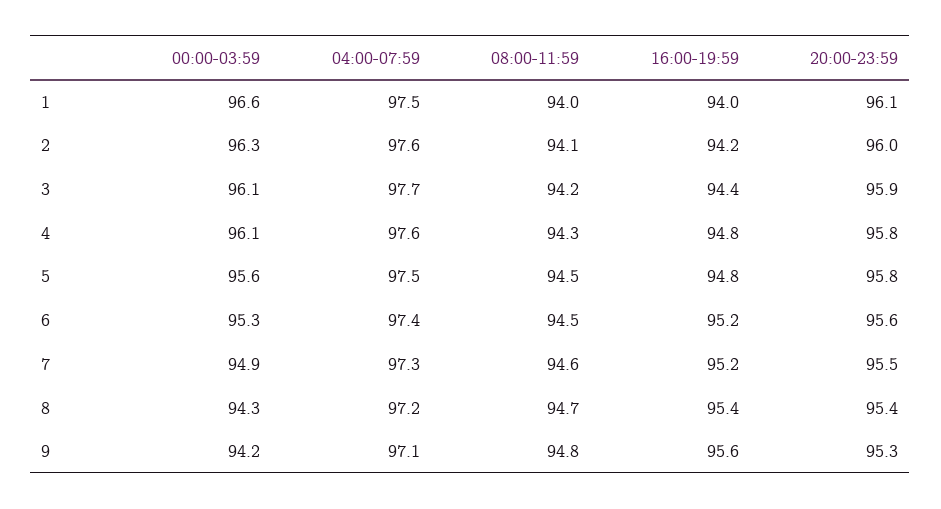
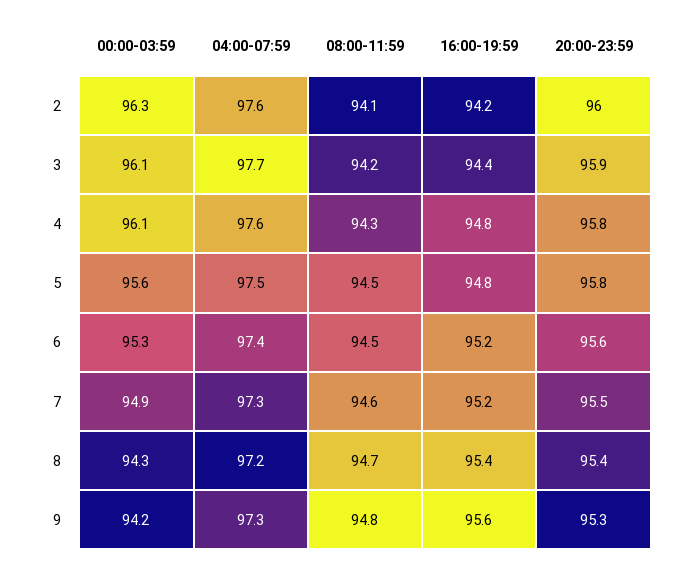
  {
    "00:00-03:59": {
-     "1": 96.6,
      "2": 96.3,
      "3": 96.1,
      "4": 96.1,
      "5": 95.6,
      "6": 95.3,
      "7": 94.9,
      "8": 94.3,
      "9": 94.2
    },
    "04:00-07:59": {
-     "1": 97.5,
      "2": 97.6,
      "3": 97.7,
      "4": 97.6,
      "5": 97.5,
      "6": 97.4,
      "7": 97.3,
      "8": 97.2,
-     "9": 97.1
+     "9": 97.3
    },
    "08:00-11:59": {
-     "1": 94,
      "2": 94.1,
      "3": 94.2,
      "4": 94.3,
      "5": 94.5,
      "6": 94.5,
      "7": 94.6,
      "8": 94.7,
      "9": 94.8
    },
    "16:00-19:59": {
-     "1": 94,
      "2": 94.2,
      "3": 94.4,
      "4": 94.8,
      "5": 94.8,
      "6": 95.2,
      "7": 95.2,
      "8": 95.4,
      "9": 95.6
    },
    "20:00-23:59": {
-     "1": 96.1,
      "2": 96,
      "3": 95.9,
      "4": 95.8,
      "5": 95.8,
      "6": 95.6,
      "7": 95.5,
      "8": 95.4,
      "9": 95.3
    }
  }

